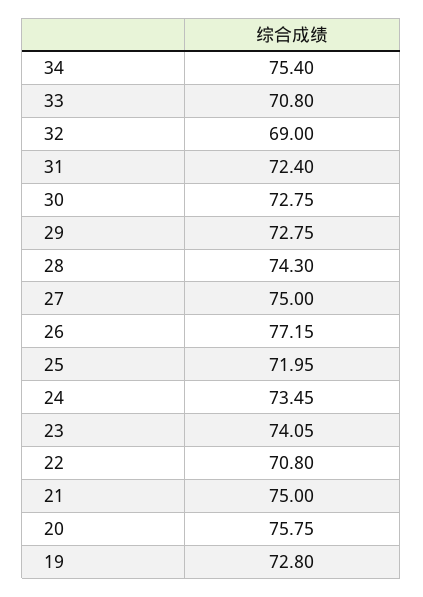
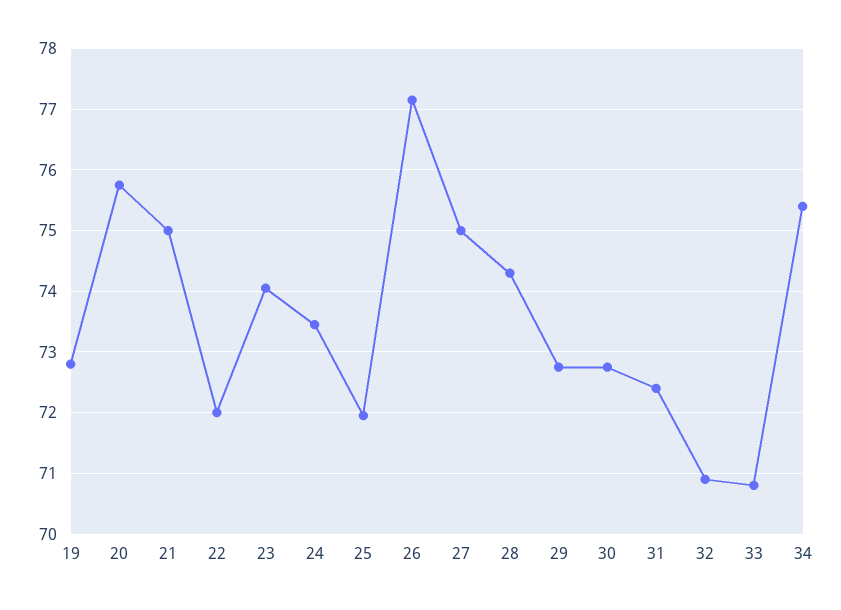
  {
    "34": 75.4,
    "33": 70.8,
-   "32": 69,
+   "32": 70.9,
    "31": 72.4,
    "30": 72.75,
    "29": 72.75,
    "28": 74.3,
    "27": 75,
    "26": 77.15,
    "25": 71.95,
    "24": 73.45,
    "23": 74.05,
-   "22": 70.8,
+   "22": 72,
    "21": 75,
    "20": 75.75,
    "19": 72.8
  }

